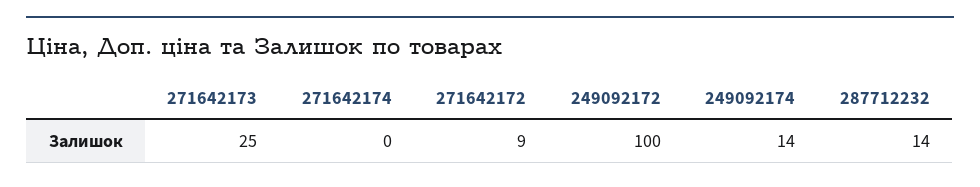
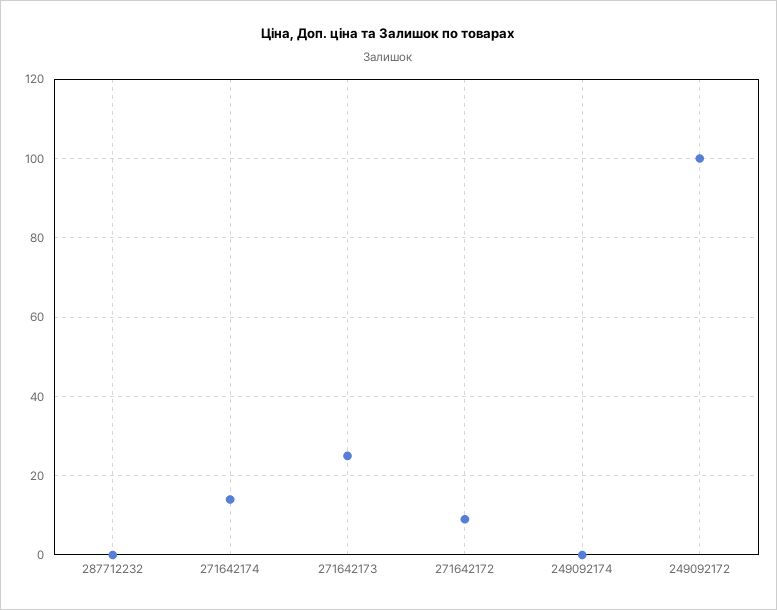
  {
    "271642173": 25,
-   "271642174": 0,
+   "271642174": 15,
    "271642172": 9,
    "249092172": 100,
-   "249092174": 14,
+   "249092174": 0,
-   "287712232": 14
+   "287712232": 0
  }

